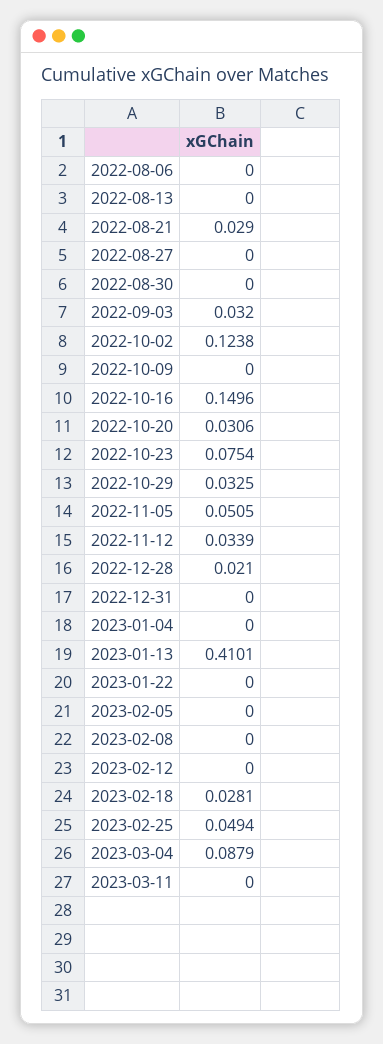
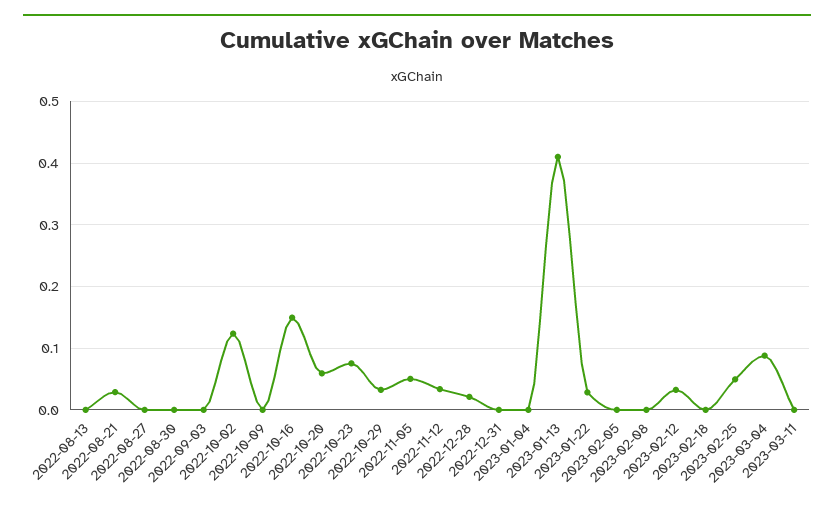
  {
-   "2022-08-06": 0,
    "2022-08-13": 0,
    "2022-08-21": 0.029,
    "2022-08-27": 0,
    "2022-08-30": 0,
-   "2022-09-03": 0.032,
+   "2022-09-03": 0,
    "2022-10-02": 0.1238,
    "2022-10-09": 0,
    "2022-10-16": 0.1496,
-   "2022-10-20": 0.0306,
+   "2022-10-20": 0.06,
    "2022-10-23": 0.0754,
    "2022-10-29": 0.0325,
    "2022-11-05": 0.0505,
    "2022-11-12": 0.0339,
    "2022-12-28": 0.021,
    "2022-12-31": 0,
    "2023-01-04": 0,
    "2023-01-13": 0.4101,
-   "2023-01-22": 0,
+   "2023-01-22": 0.03,
    "2023-02-05": 0,
    "2023-02-08": 0,
-   "2023-02-12": 0,
+   "2023-02-12": 0.03,
-   "2023-02-18": 0.0281,
+   "2023-02-18": 0,
    "2023-02-25": 0.0494,
    "2023-03-04": 0.0879,
    "2023-03-11": 0
  }

